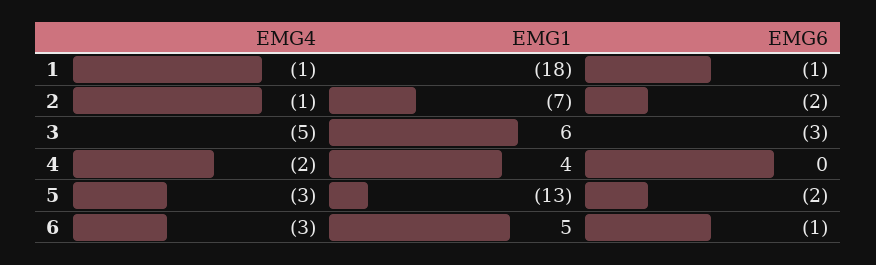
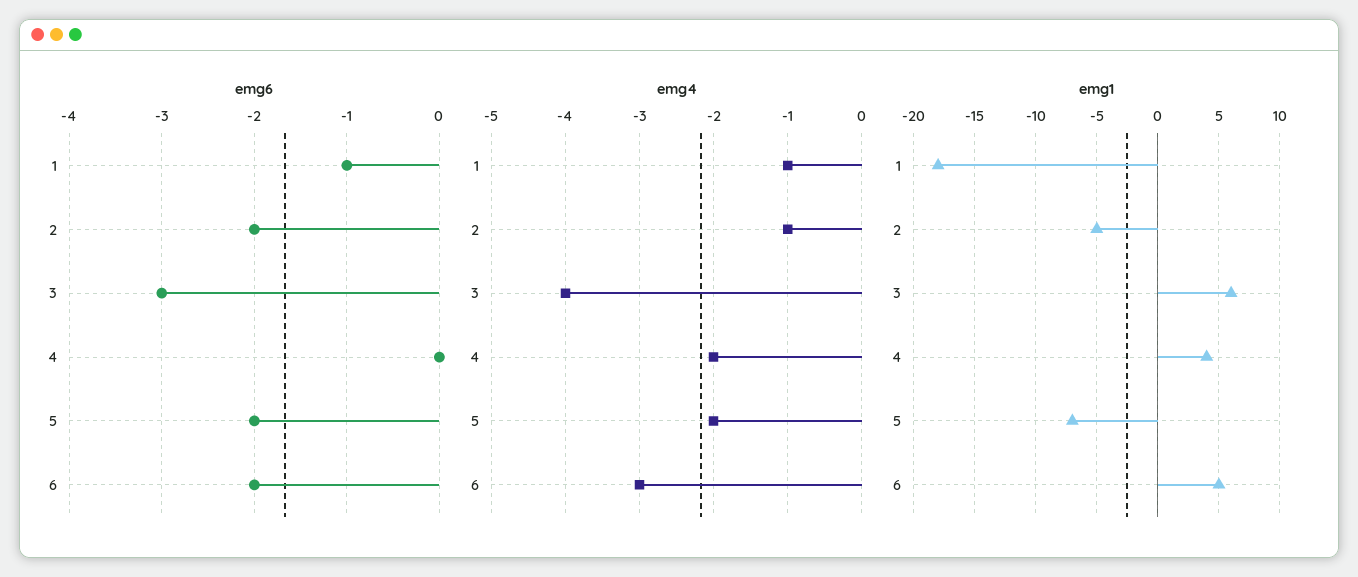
  {
    "EMG4": {
      "1": -1,
      "2": -1,
-     "3": -5,
+     "3": -4,
      "4": -2,
-     "5": -3,
+     "5": -2,
      "6": -3
    },
    "EMG1": {
      "1": -18,
-     "2": -7,
+     "2": -5,
      "3": 6,
      "4": 4,
-     "5": -13,
+     "5": -7,
      "6": 5
    },
    "EMG6": {
      "1": -1,
      "2": -2,
      "3": -3,
      "4": 0,
      "5": -2,
-     "6": -1
+     "6": -2
    }
  }

